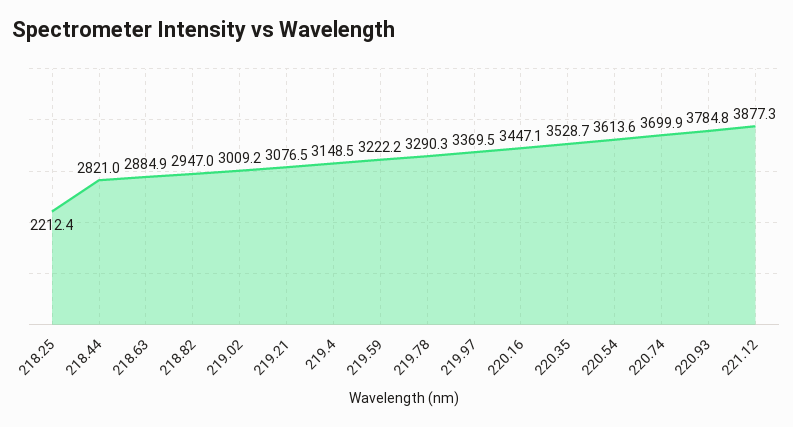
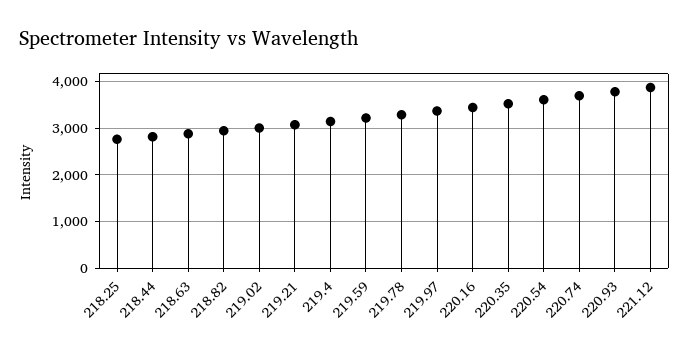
  {
-   "218.25": 2212.4,
+   "218.25": 2800,
    "218.44": 2821,
    "218.63": 2884.9,
    "218.82": 2947,
    "219.02": 3009.2,
    "219.21": 3076.5,
    "219.4": 3148.5,
    "219.59": 3222.2,
    "219.78": 3290.3,
    "219.97": 3369.5,
    "220.16": 3447.1,
    "220.35": 3528.7,
    "220.54": 3613.6,
    "220.74": 3699.9,
    "220.93": 3784.8,
    "221.12": 3877.3
  }

